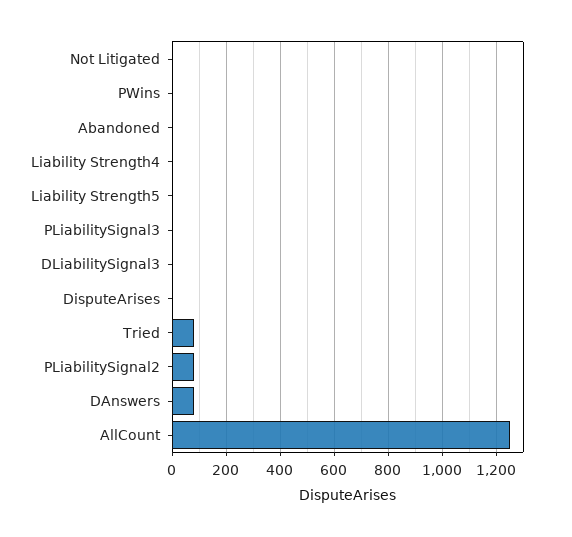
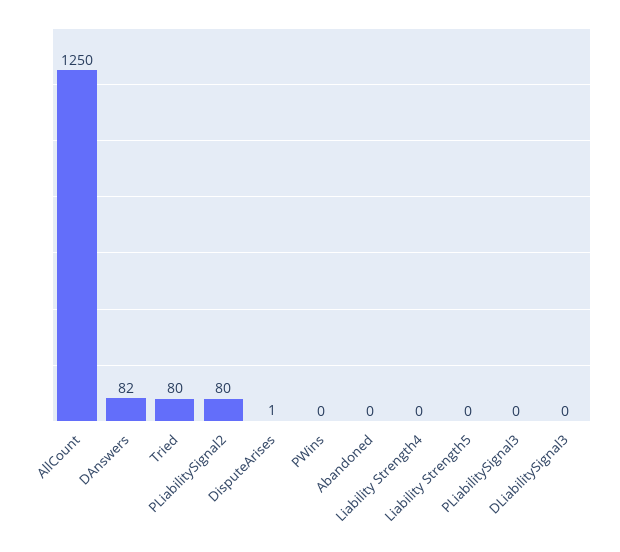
  {
-   "Not Litigated": 0,
    "PWins": 0,
    "Abandoned": 0,
    "Liability Strength4": 0,
    "Liability Strength5": 0,
    "PLiabilitySignal3": 0,
    "DLiabilitySignal3": 0,
    "DisputeArises": 1,
    "Tried": 80,
    "PLiabilitySignal2": 80,
    "DAnswers": 82,
    "AllCount": 1250
  }

